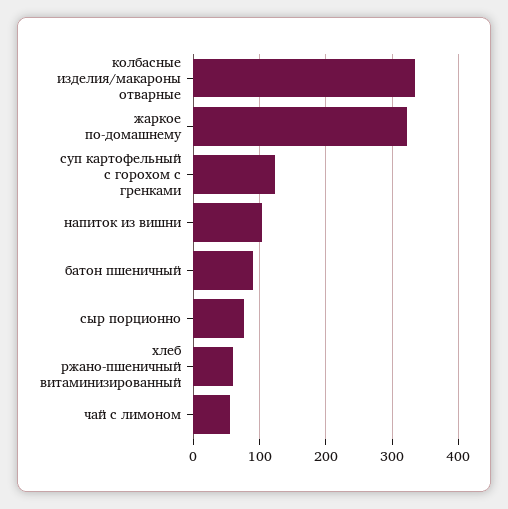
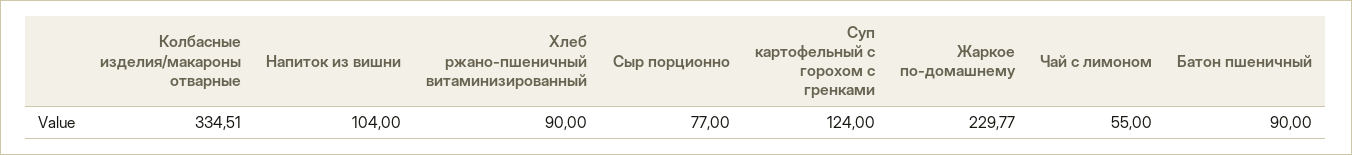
  {
    "колбасные изделия/макароны отварные": 334.51,
-   "жаркое по-домашнему": 320,
+   "жаркое по-домашнему": 229.77,
    "суп картофельный с горохом с гренками": 124,
    "напиток из вишни": 104,
    "батон пшеничный": 90,
    "сыр порционно": 77,
-   "хлеб ржано-пшеничный витаминизированный": 60,
+   "хлеб ржано-пшеничный витаминизированный": 90,
    "чай с лимоном": 55
  }

